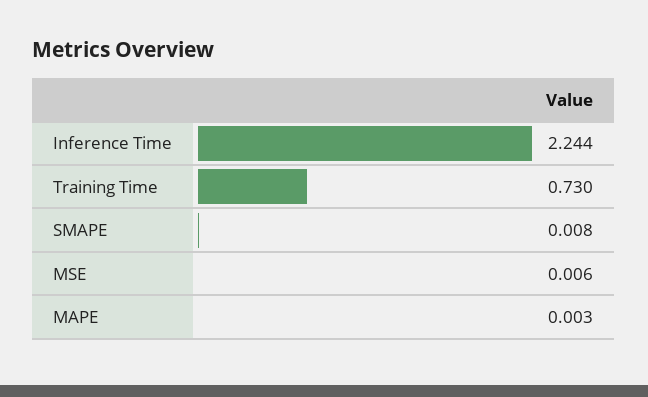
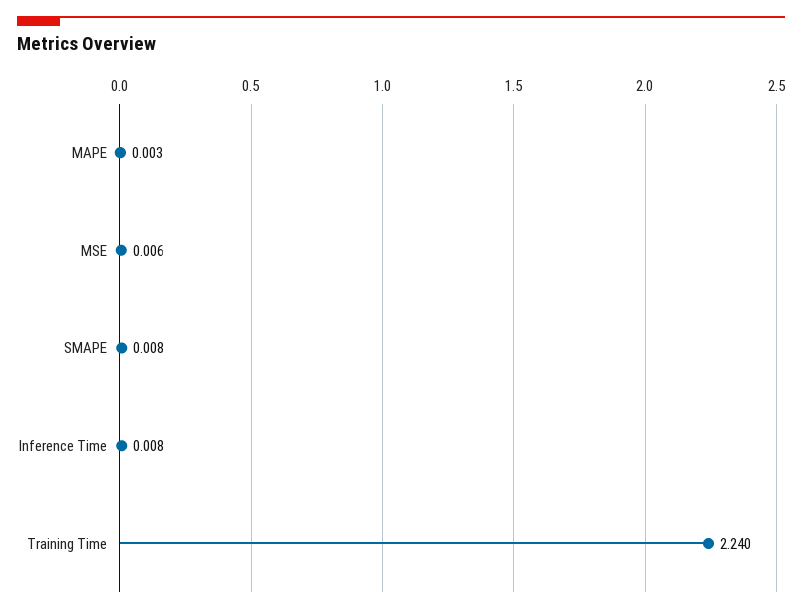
  {
-   "Inference Time": 2.244,
+   "Inference Time": 0.008,
-   "Training Time": 0.73,
+   "Training Time": 2.24,
    "SMAPE": 0.008,
    "MSE": 0.006,
    "MAPE": 0.003
  }

